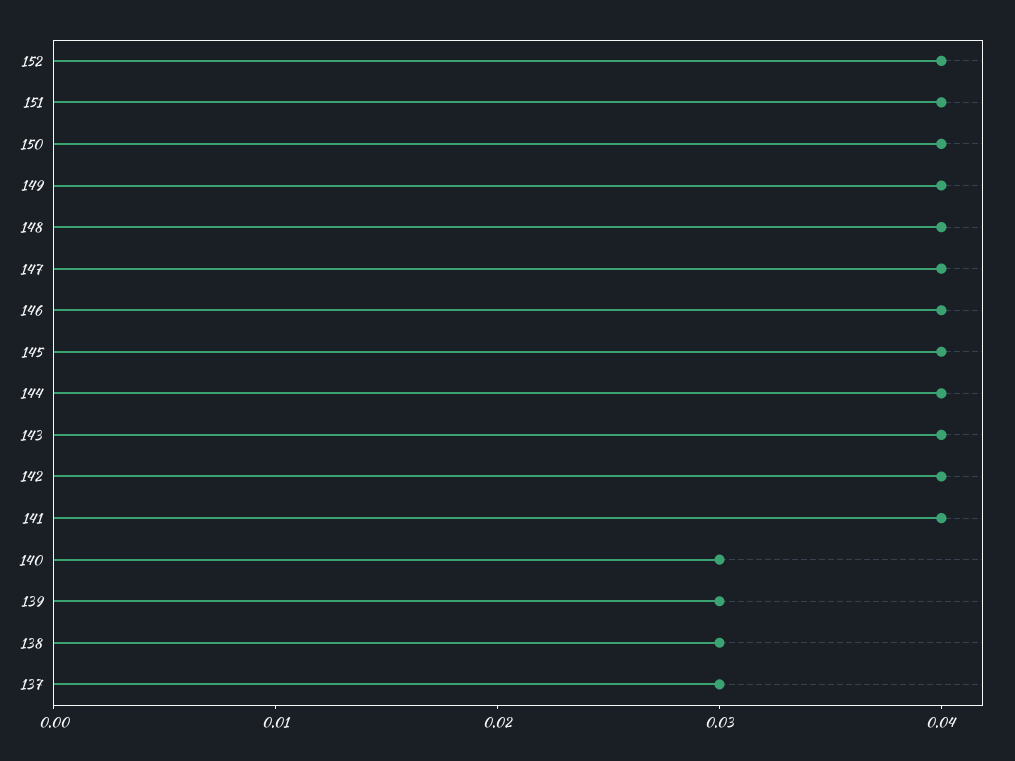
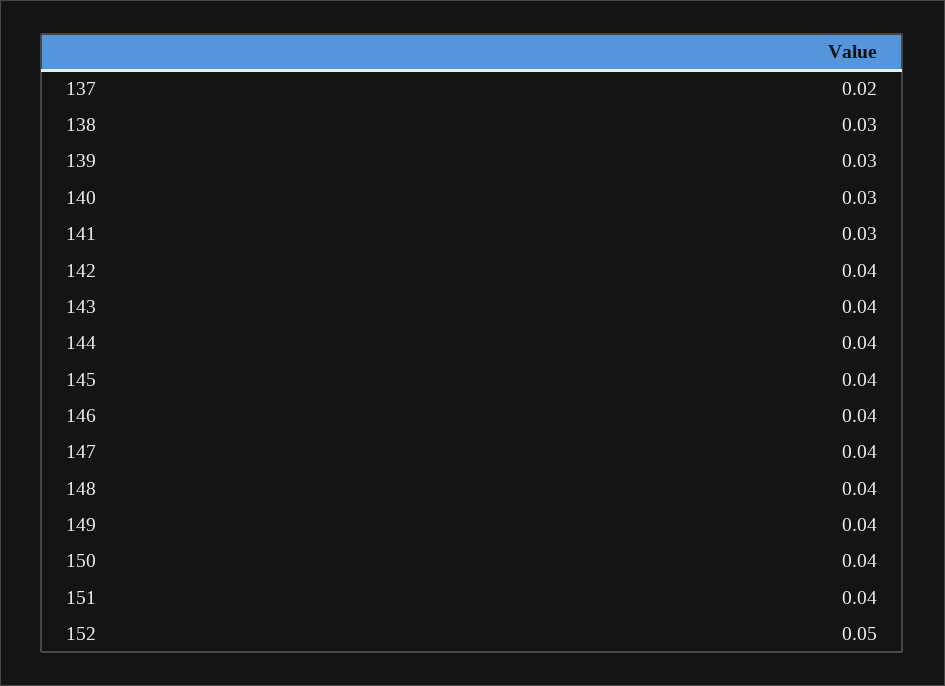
  {
-   "152": 0.04,
+   "152": 0.05,
    "151": 0.04,
    "150": 0.04,
    "149": 0.04,
    "148": 0.04,
    "147": 0.04,
    "146": 0.04,
    "145": 0.04,
    "144": 0.04,
    "143": 0.04,
    "142": 0.04,
-   "141": 0.04,
+   "141": 0.03,
    "140": 0.03,
    "139": 0.03,
    "138": 0.03,
-   "137": 0.03
+   "137": 0.02
  }

